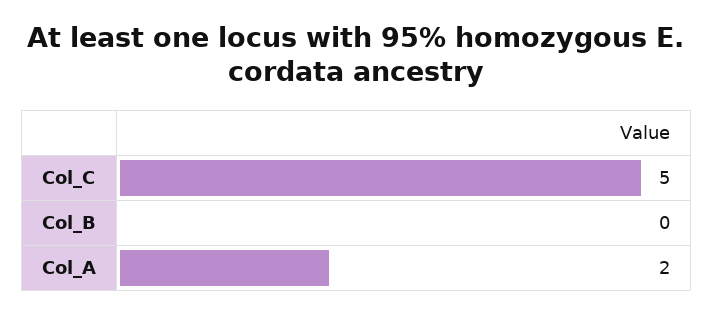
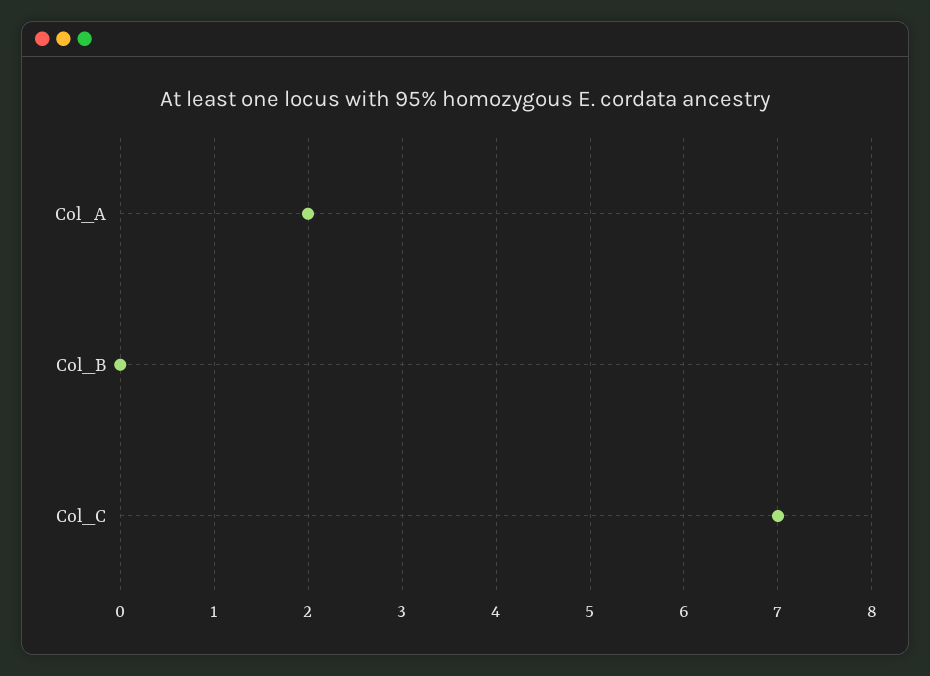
  {
-   "Col_C": 5,
+   "Col_C": 7,
    "Col_B": 0,
    "Col_A": 2
  }

